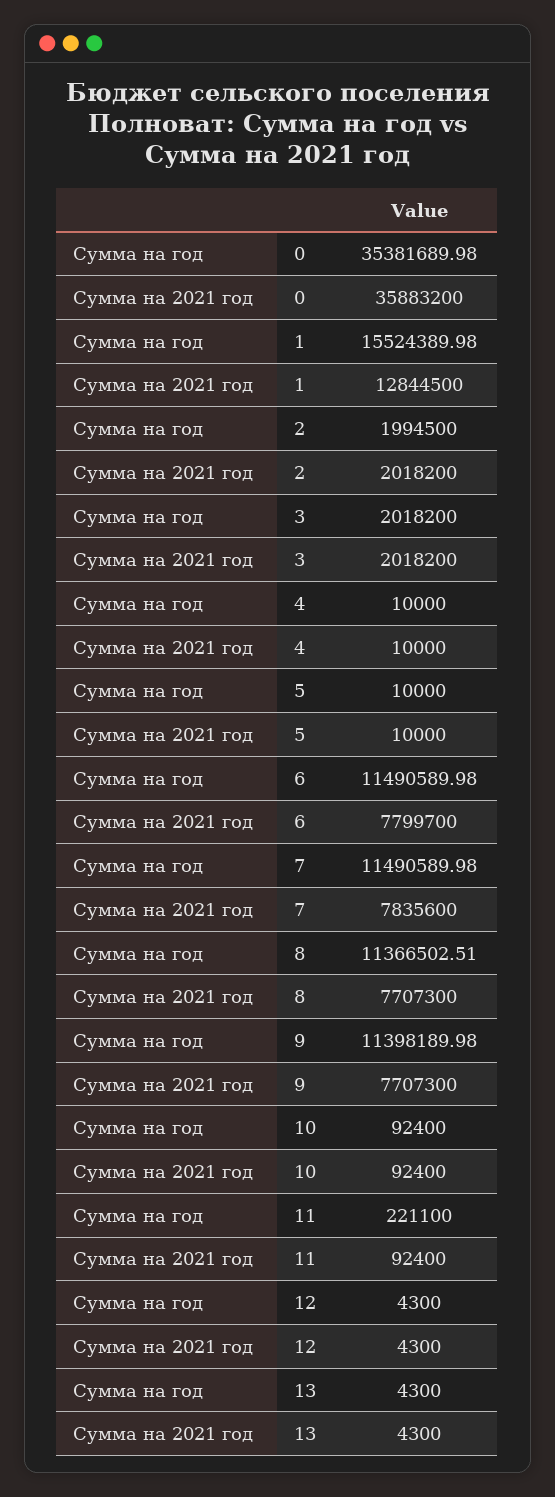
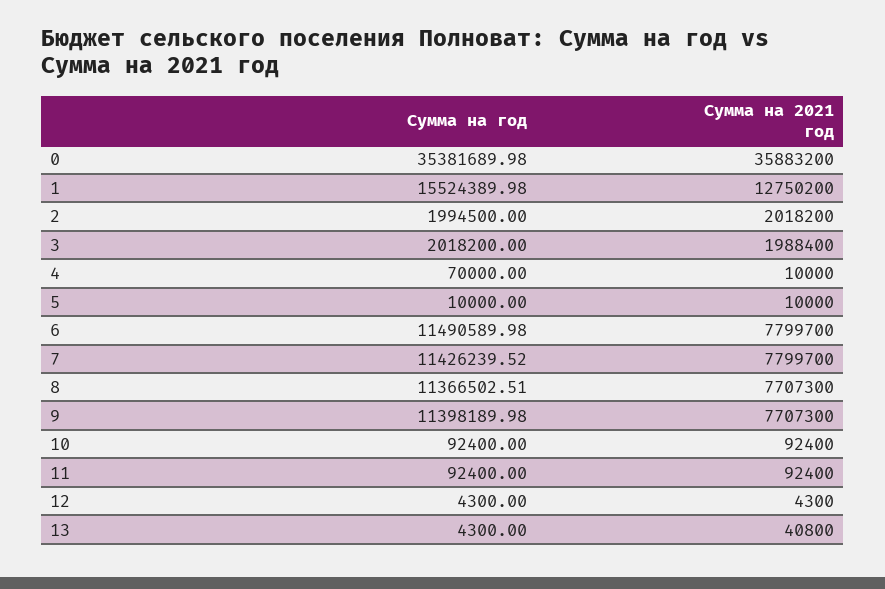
  {
    "Сумма на год": {
      "0": 35381689.98,
      "1": 15524389.98,
      "2": 1994500,
      "3": 2018200,
-     "4": 10000,
+     "4": 70000,
      "5": 10000,
      "6": 11490589.98,
-     "7": 11490589.98,
+     "7": 11426239.52,
      "8": 11366502.51,
      "9": 11398189.98,
      "10": 92400,
-     "11": 221100,
+     "11": 92400,
      "12": 4300,
      "13": 4300
    },
    "Сумма на 2021 год": {
      "0": 35883200,
-     "1": 12844500,
+     "1": 12750200,
      "2": 2018200,
-     "3": 2018200,
+     "3": 1988400,
      "4": 10000,
      "5": 10000,
      "6": 7799700,
-     "7": 7835600,
+     "7": 7799700,
      "8": 7707300,
      "9": 7707300,
      "10": 92400,
      "11": 92400,
      "12": 4300,
-     "13": 4300
+     "13": 40800
    }
  }

